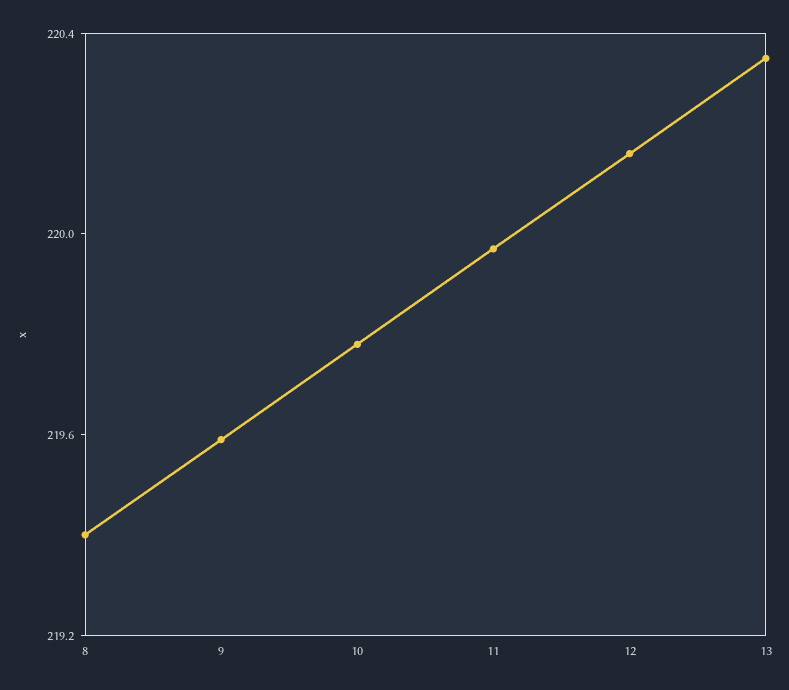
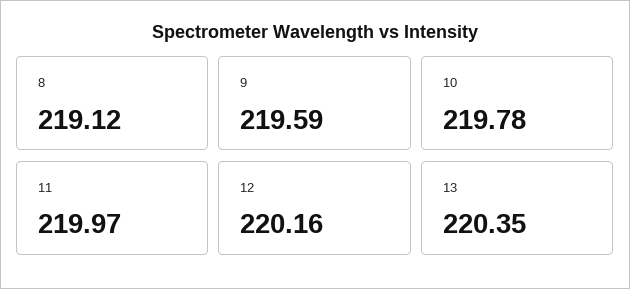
  {
-   "8": 219.4,
+   "8": 219.12,
    "9": 219.59,
    "10": 219.78,
    "11": 219.97,
    "12": 220.16,
    "13": 220.35
  }

